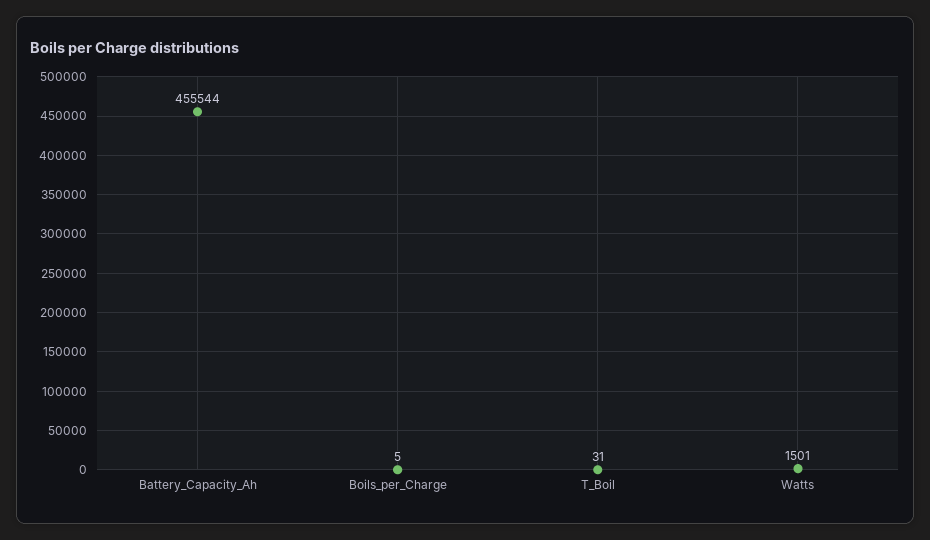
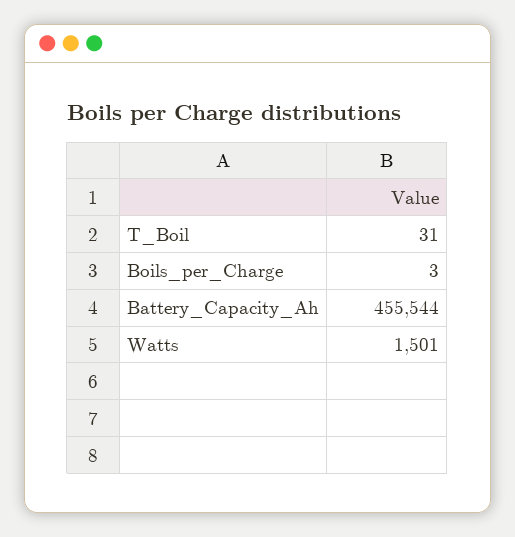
  {
    "Battery_Capacity_Ah": 455544,
-   "Boils_per_Charge": 5,
+   "Boils_per_Charge": 3,
    "T_Boil": 31,
    "Watts": 1501
  }

